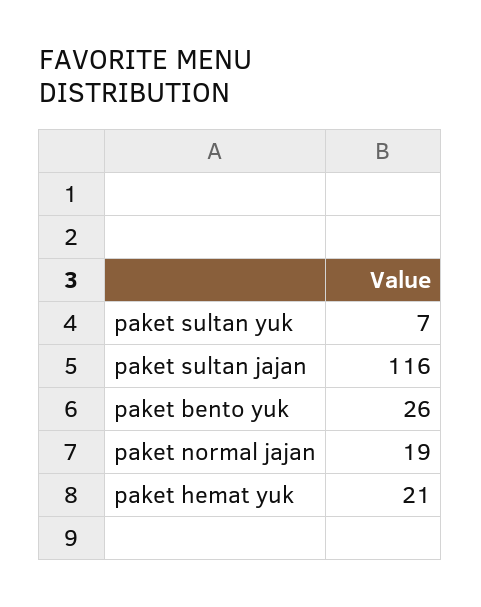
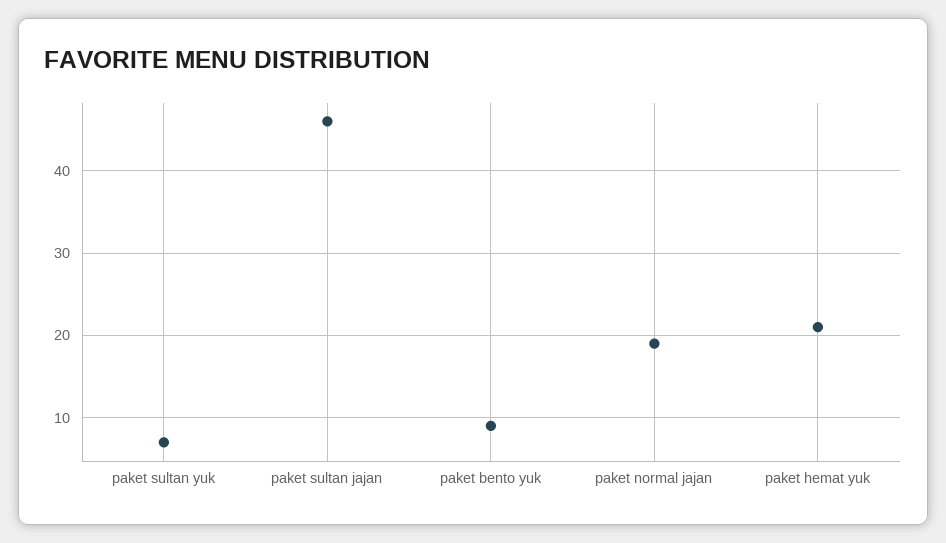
  {
    "paket sultan yuk": 7,
-   "paket sultan jajan": 116,
+   "paket sultan jajan": 46,
-   "paket bento yuk": 26,
+   "paket bento yuk": 9,
    "paket normal jajan": 19,
    "paket hemat yuk": 21
  }

